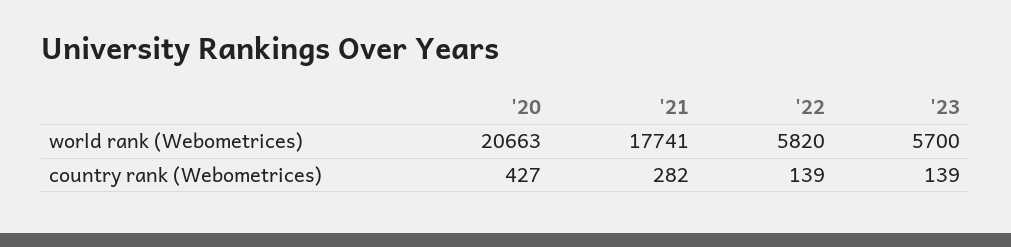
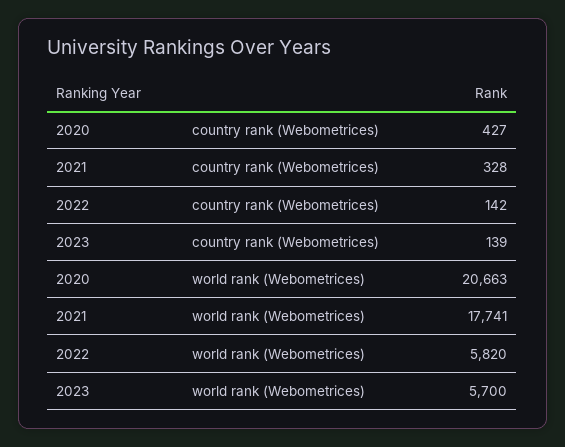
  {
    "'20": {
      "world rank (Webometrices)": 20663,
      "country rank (Webometrices)": 427
    },
    "'21": {
      "world rank (Webometrices)": 17741,
-     "country rank (Webometrices)": 282
+     "country rank (Webometrices)": 328
    },
    "'22": {
      "world rank (Webometrices)": 5820,
-     "country rank (Webometrices)": 139
+     "country rank (Webometrices)": 142
    },
    "'23": {
      "world rank (Webometrices)": 5700,
      "country rank (Webometrices)": 139
    }
  }

